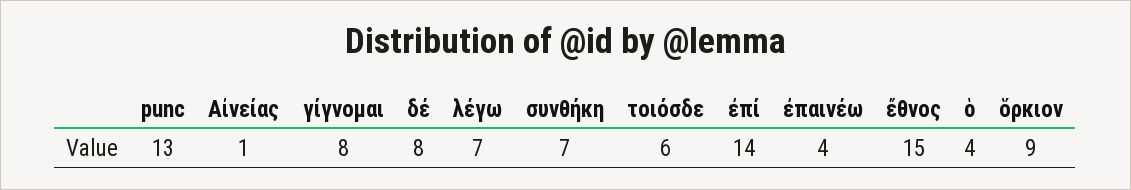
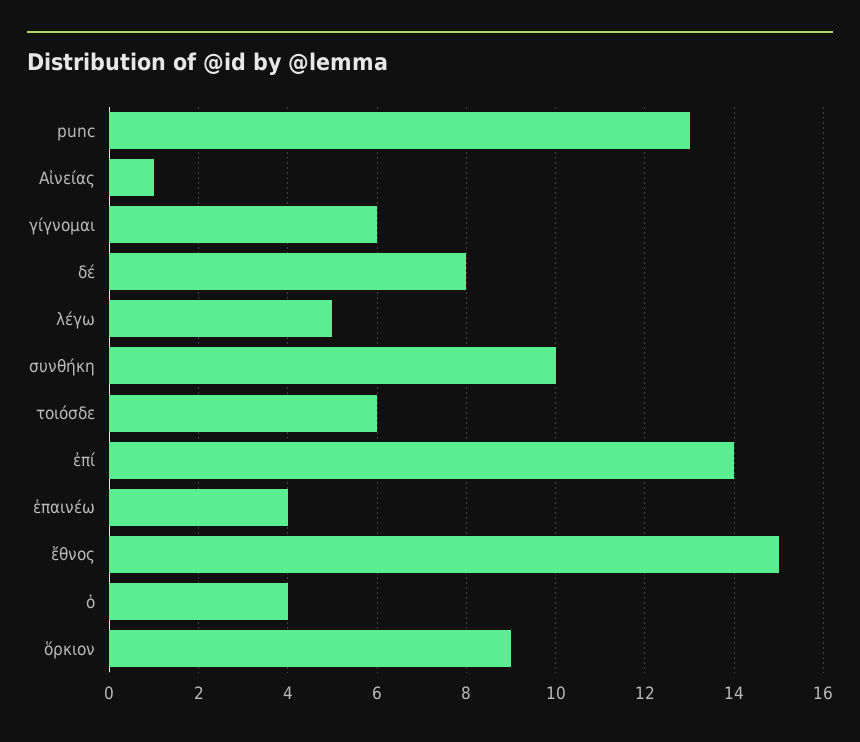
  {
    "punc": 13,
    "Αἰνείας": 1,
-   "γίγνομαι": 8,
+   "γίγνομαι": 6,
    "δέ": 8,
-   "λέγω": 7,
+   "λέγω": 5,
-   "συνθήκη": 7,
+   "συνθήκη": 10,
    "τοιόσδε": 6,
    "ἐπί": 14,
    "ἐπαινέω": 4,
    "ἔθνος": 15,
    "ὁ": 4,
    "ὅρκιον": 9
  }

